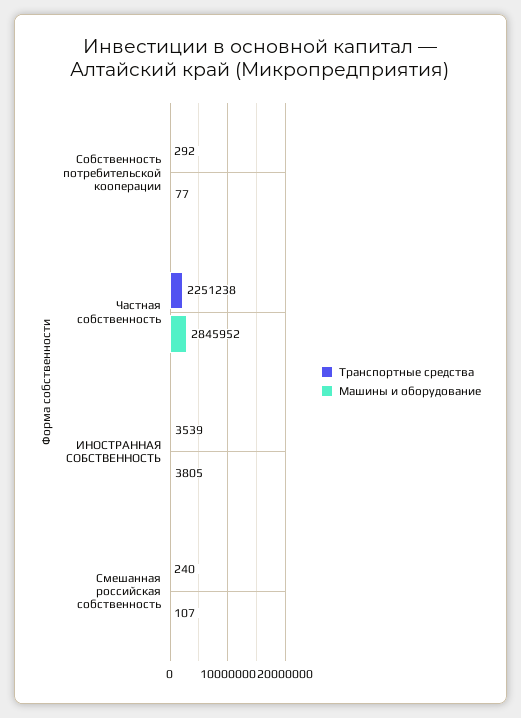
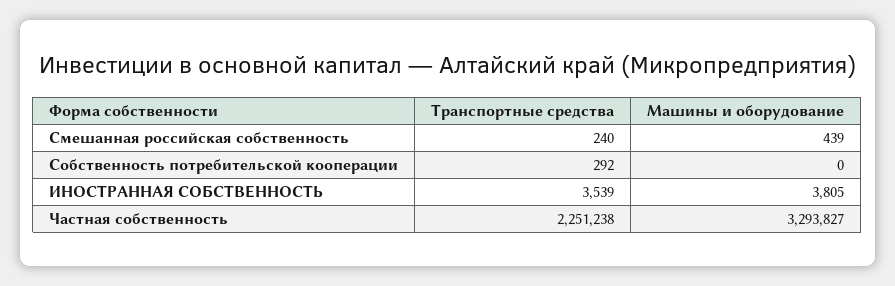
  {
    "Транспортные средства": {
      "Собственность потребительской кооперации": 292,
      "Частная собственность": 2251238,
      "ИНОСТРАННАЯ СОБСТВЕННОСТЬ": 3539,
      "Смешанная российская собственность": 240
    },
    "Машины и оборудование": {
-     "Собственность потребительской кооперации": 77,
+     "Собственность потребительской кооперации": 0,
-     "Частная собственность": 2845952,
+     "Частная собственность": 3293827,
      "ИНОСТРАННАЯ СОБСТВЕННОСТЬ": 3805,
-     "Смешанная российская собственность": 107
+     "Смешанная российская собственность": 439
    }
  }

